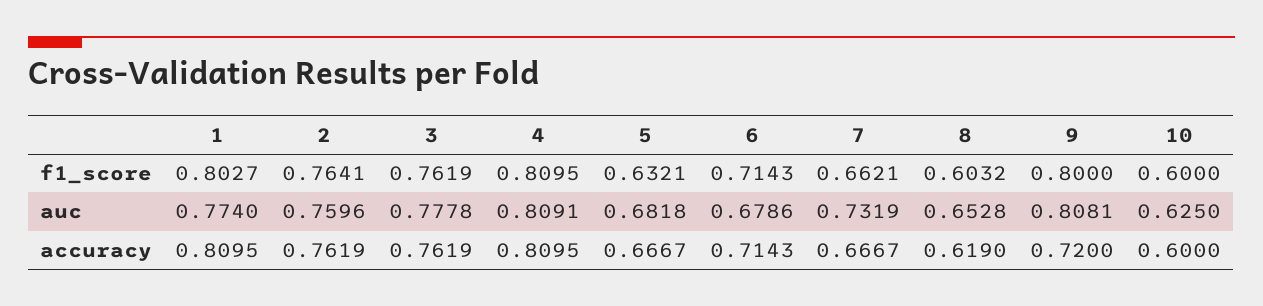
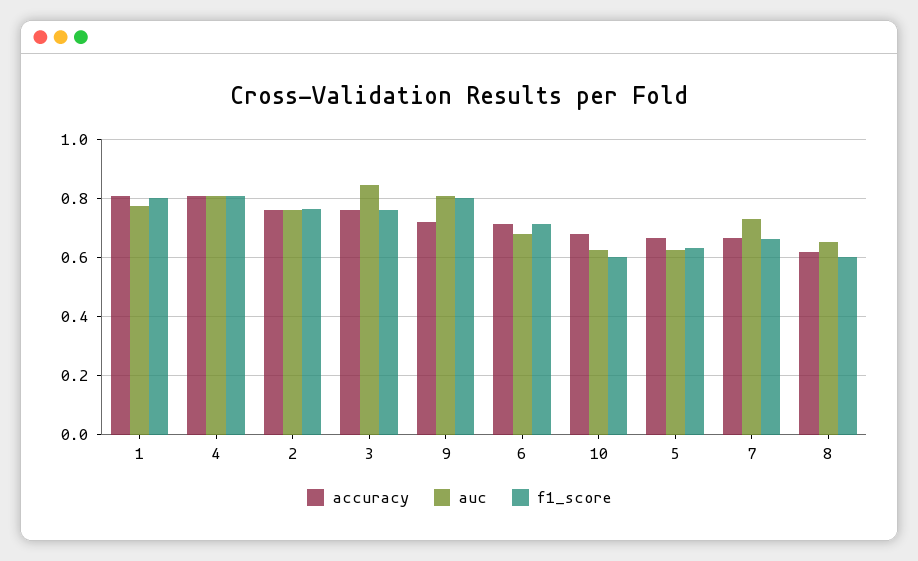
  {
    "f1_score": {
      "1": 0.8027,
      "2": 0.7641,
      "3": 0.7619,
      "4": 0.8095,
      "5": 0.6321,
      "6": 0.7143,
      "7": 0.6621,
      "8": 0.6032,
      "9": 0.8,
      "10": 0.6
    },
    "auc": {
      "1": 0.774,
      "2": 0.7596,
-     "3": 0.7778,
+     "3": 0.85,
      "4": 0.8091,
-     "5": 0.6818,
+     "5": 0.625,
      "6": 0.6786,
      "7": 0.7319,
      "8": 0.6528,
      "9": 0.8081,
      "10": 0.625
    },
    "accuracy": {
      "1": 0.8095,
      "2": 0.7619,
      "3": 0.7619,
      "4": 0.8095,
      "5": 0.6667,
      "6": 0.7143,
      "7": 0.6667,
      "8": 0.619,
      "9": 0.72,
-     "10": 0.6
+     "10": 0.675
    }
  }

